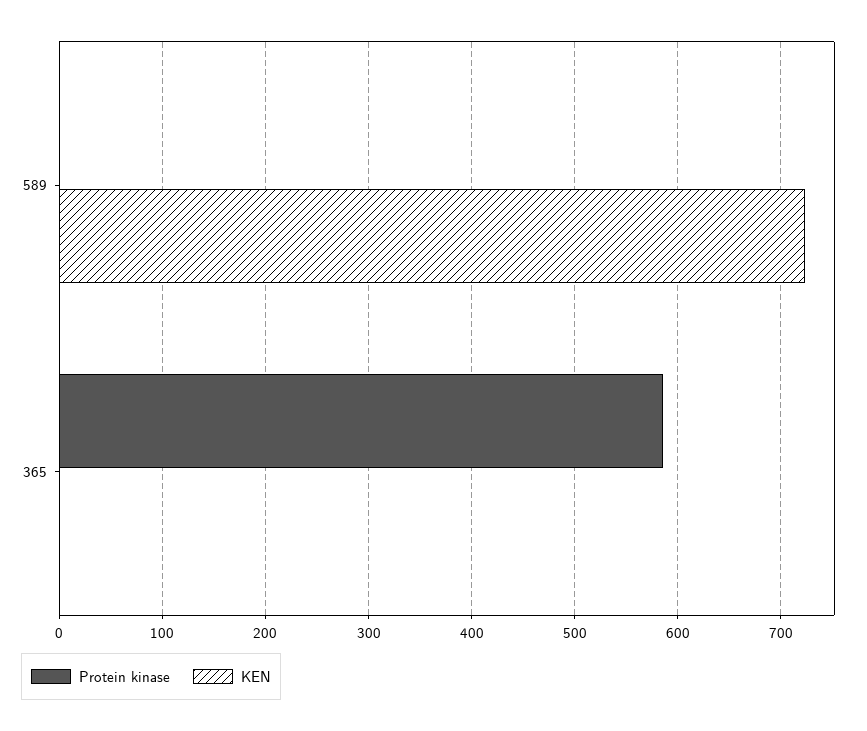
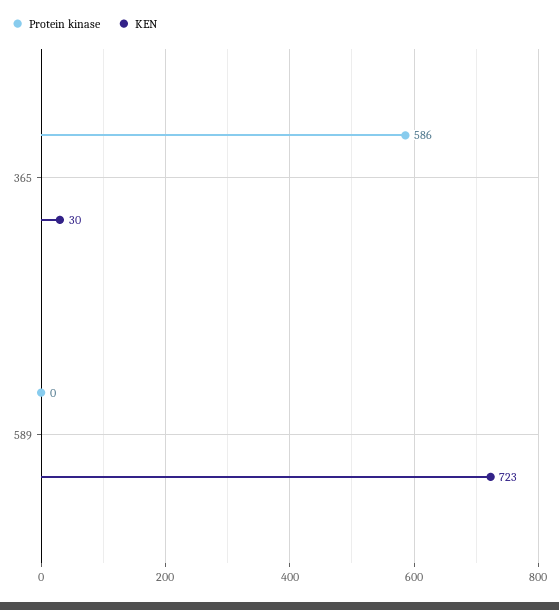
  {
    "Protein kinase": {
      "589": 0,
      "365": 586
    },
    "KEN": {
      "589": 723,
-     "365": 0
+     "365": 30
    }
  }

